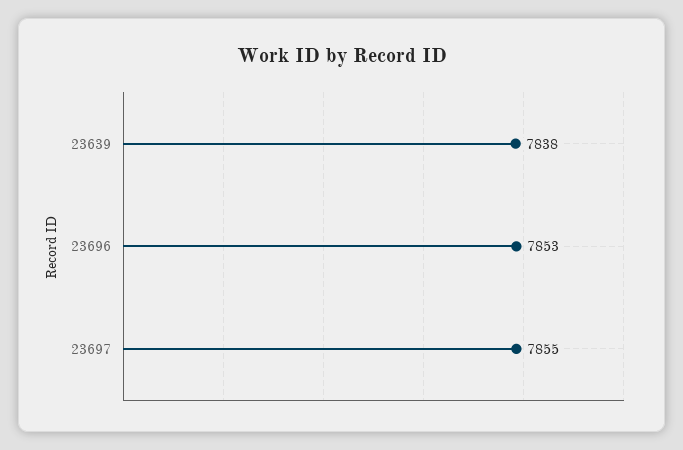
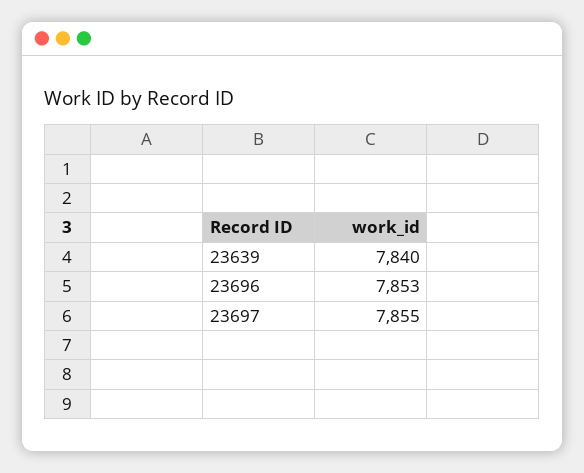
  {
-   "23639": 7838,
+   "23639": 7840,
    "23696": 7853,
    "23697": 7855
  }

